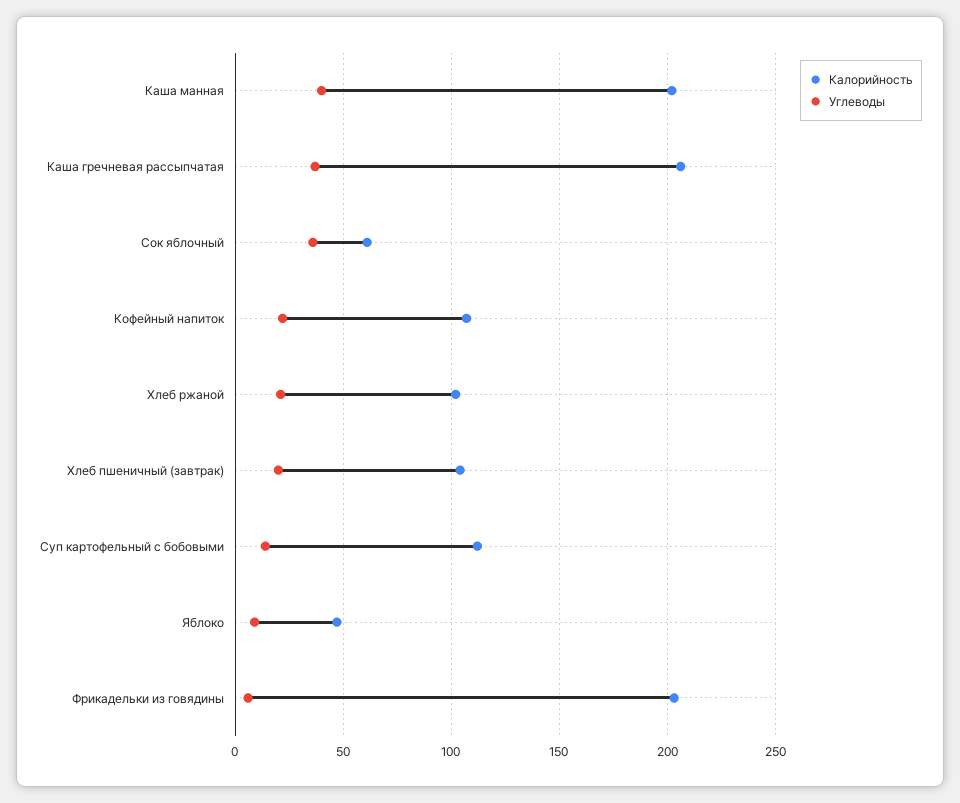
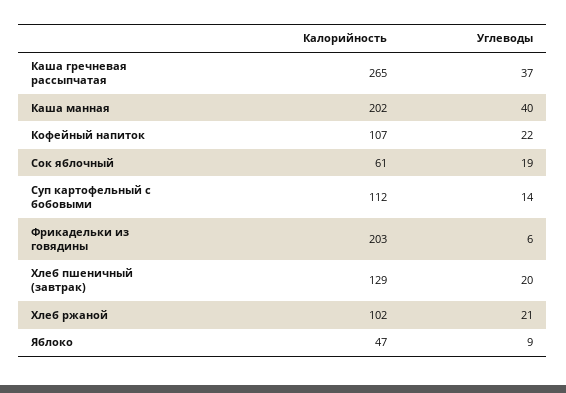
  {
    "Калорийность": {
      "Каша манная": 202,
-     "Каша гречневая рассыпчатая": 205,
+     "Каша гречневая рассыпчатая": 265,
      "Сок яблочный": 61,
      "Кофейный напиток": 107,
      "Хлеб ржаной": 102,
-     "Хлеб пшеничный (завтрак)": 105,
+     "Хлеб пшеничный (завтрак)": 129,
      "Суп картофельный с бобовыми": 112,
      "Яблоко": 47,
      "Фрикадельки из говядины": 203
    },
    "Углеводы": {
      "Каша манная": 40,
      "Каша гречневая рассыпчатая": 37,
-     "Сок яблочный": 35,
+     "Сок яблочный": 19,
      "Кофейный напиток": 22,
      "Хлеб ржаной": 21,
      "Хлеб пшеничный (завтрак)": 20,
      "Суп картофельный с бобовыми": 14,
      "Яблоко": 9,
      "Фрикадельки из говядины": 6
    }
  }

